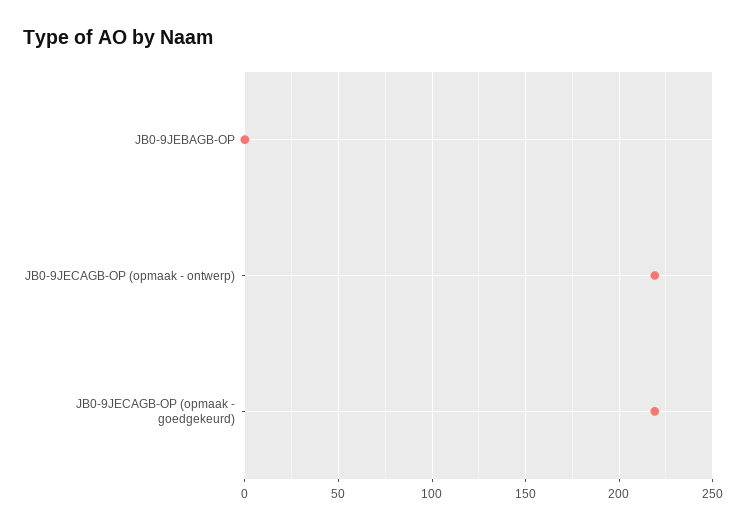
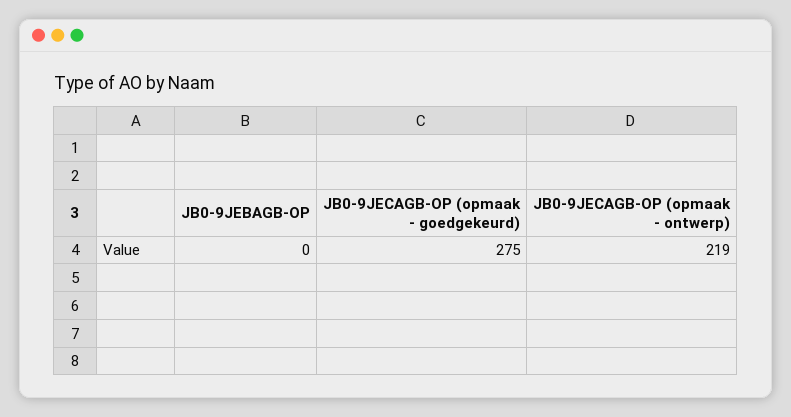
  {
    "JB0-9JEBAGB-OP": 0,
    "JB0-9JECAGB-OP (opmaak - ontwerp)": 219,
-   "JB0-9JECAGB-OP (opmaak - goedgekeurd)": 220
+   "JB0-9JECAGB-OP (opmaak - goedgekeurd)": 275
  }

